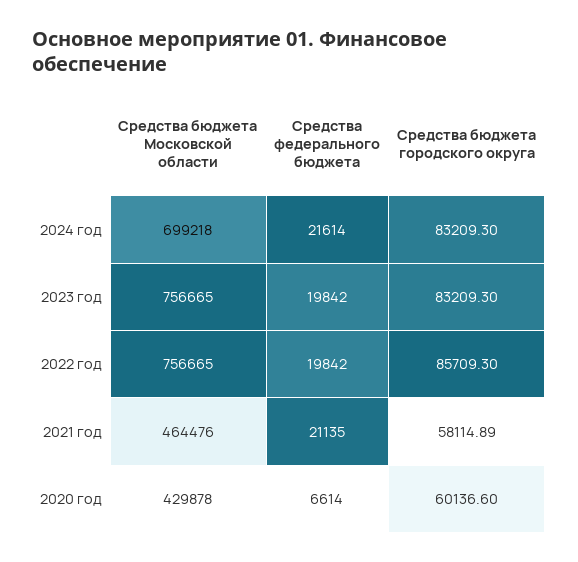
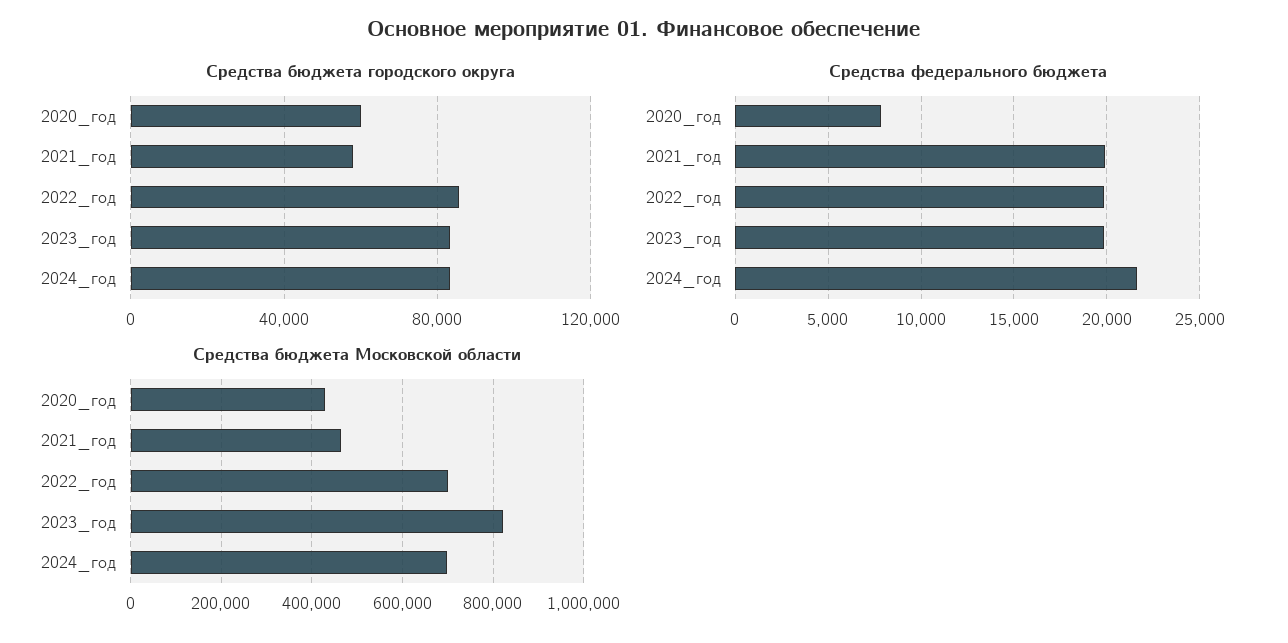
  {
    "Средства бюджета Московской области": {
      "2024 год": 699218,
-     "2023 год": 756665,
+     "2023 год": 820000,
-     "2022 год": 756665,
+     "2022 год": 700000,
      "2021 год": 464476,
      "2020 год": 429878
    },
    "Средства федерального бюджета": {
      "2024 год": 21614,
      "2023 год": 19842,
      "2022 год": 19842,
-     "2021 год": 21135,
+     "2021 год": 20000,
-     "2020 год": 6614
+     "2020 год": 8000
    },
    "Средства бюджета городского округа": {
      "2024 год": 83209.3,
      "2023 год": 83209.3,
      "2022 год": 85709.3,
      "2021 год": 58114.89,
      "2020 год": 60136.6
    }
  }

